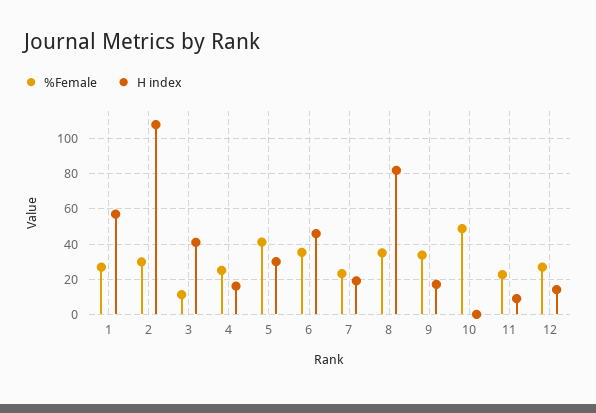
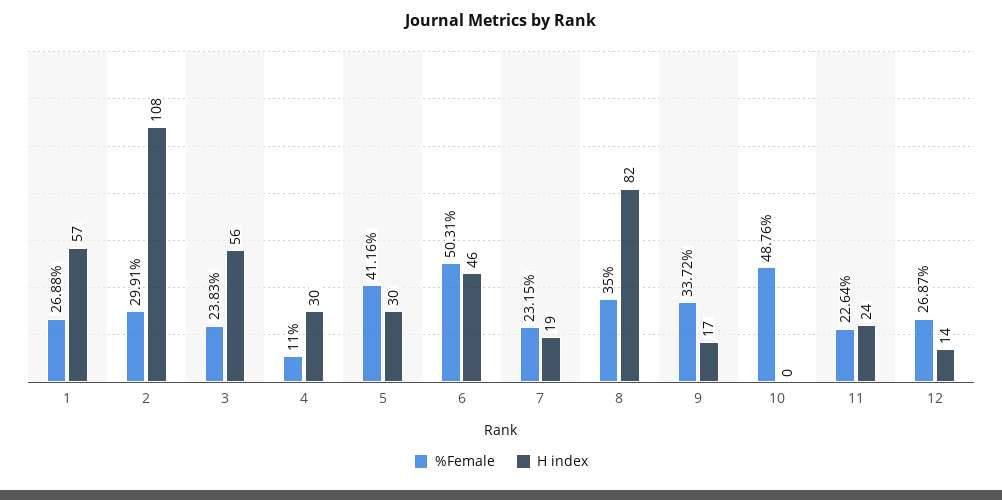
  {
    "%Female": {
      "1": 26.88,
      "2": 29.91,
-     "3": 10,
+     "3": 23.83,
-     "4": 25,
+     "4": 11,
      "5": 41.16,
-     "6": 35,
+     "6": 50.31,
      "7": 23.15,
      "8": 35,
      "9": 33.72,
      "10": 48.76,
      "11": 22.64,
      "12": 26.87
    },
    "H index": {
      "1": 57,
      "2": 108,
-     "3": 40,
+     "3": 56,
-     "4": 15,
+     "4": 30,
      "5": 30,
      "6": 46,
      "7": 19,
      "8": 82,
      "9": 17,
      "10": 0,
-     "11": 10,
+     "11": 24,
      "12": 14
    }
  }

